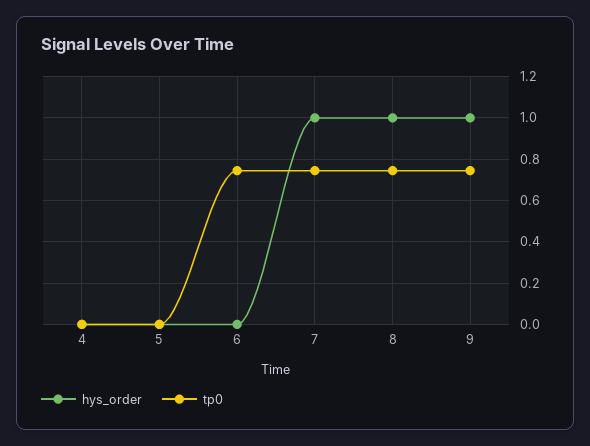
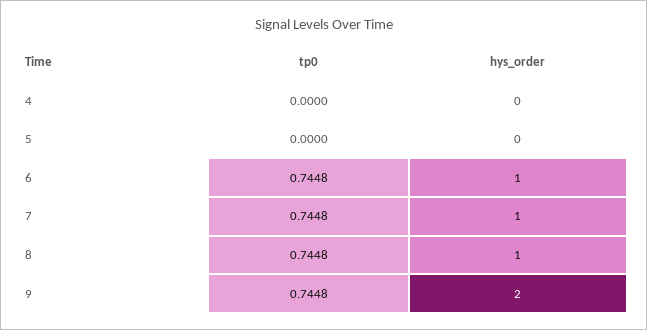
  {
    "hys_order": {
      "4": 0,
      "5": 0,
-     "6": 0,
+     "6": 1,
      "7": 1,
      "8": 1,
-     "9": 1
+     "9": 2
    },
    "tp0": {
      "4": 0,
      "5": 0,
      "6": 0.7448,
      "7": 0.7448,
      "8": 0.7448,
      "9": 0.7448
    }
  }

